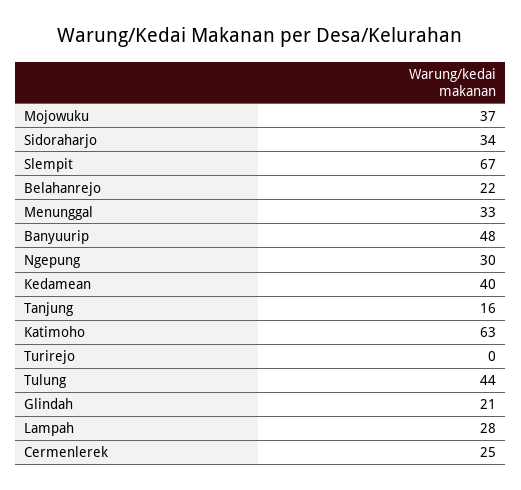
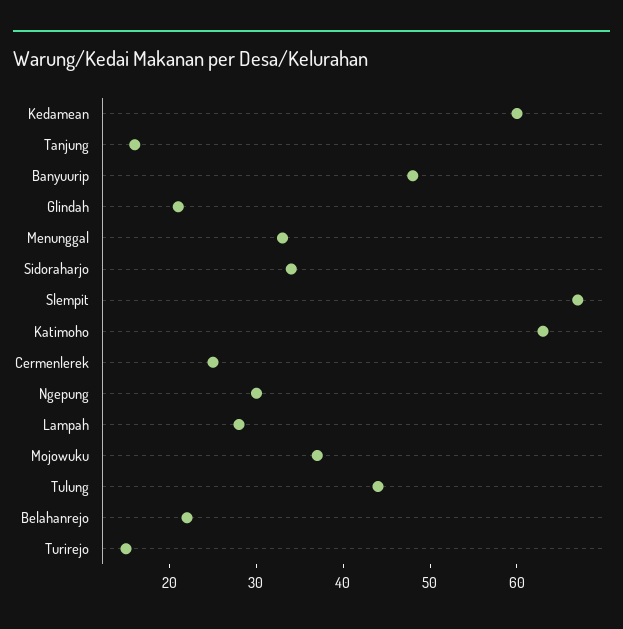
  {
    "Mojowuku": 37,
    "Sidoraharjo": 34,
    "Slempit": 67,
    "Belahanrejo": 22,
    "Menunggal": 33,
    "Banyuurip": 48,
    "Ngepung": 30,
-   "Kedamean": 40,
+   "Kedamean": 60,
    "Tanjung": 16,
    "Katimoho": 63,
-   "Turirejo": 0,
+   "Turirejo": 15,
    "Tulung": 44,
    "Glindah": 21,
    "Lampah": 28,
    "Cermenlerek": 25
  }

